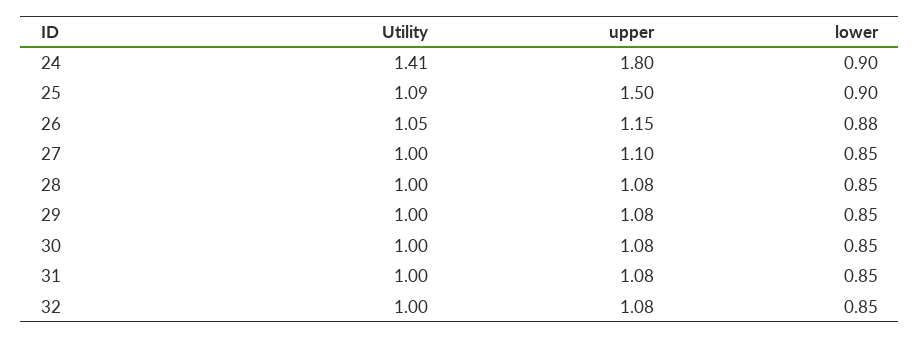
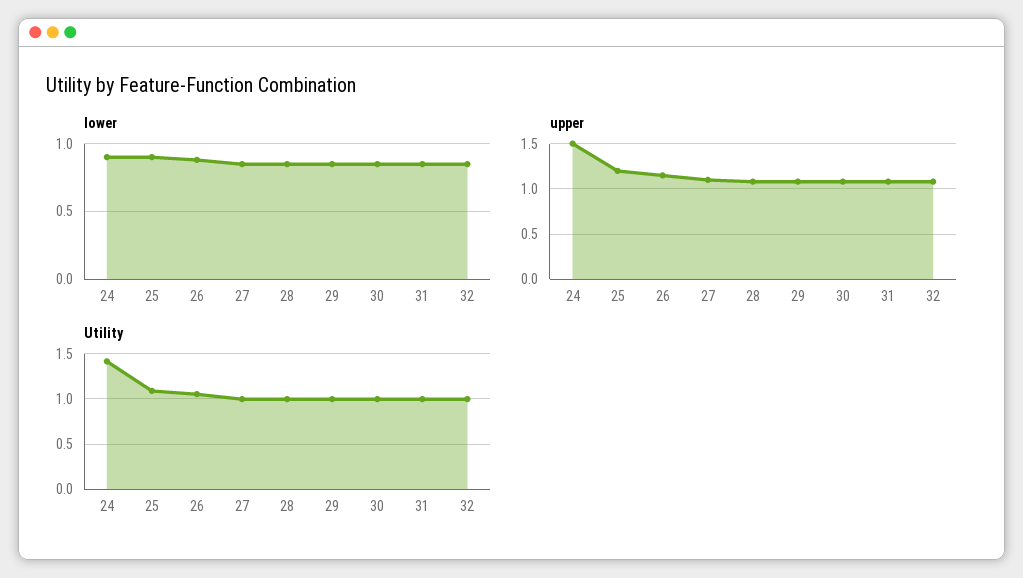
  {
    "Utility": {
      "24": 1.41,
      "25": 1.09,
      "26": 1.05,
      "27": 1,
      "28": 1,
      "29": 1,
      "30": 1,
      "31": 1,
      "32": 1
    },
    "upper": {
-     "24": 1.8,
+     "24": 1.5,
-     "25": 1.5,
+     "25": 1.2,
      "26": 1.15,
      "27": 1.1,
      "28": 1.08,
      "29": 1.08,
      "30": 1.08,
      "31": 1.08,
      "32": 1.08
    },
    "lower": {
      "24": 0.9,
      "25": 0.9,
      "26": 0.88,
      "27": 0.85,
      "28": 0.85,
      "29": 0.85,
      "30": 0.85,
      "31": 0.85,
      "32": 0.85
    }
  }

